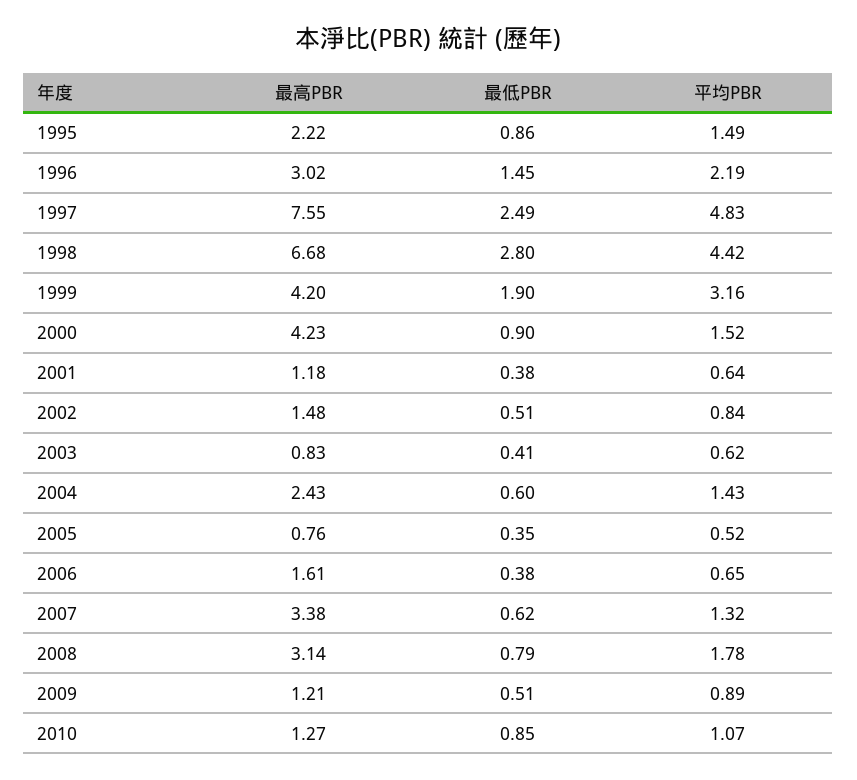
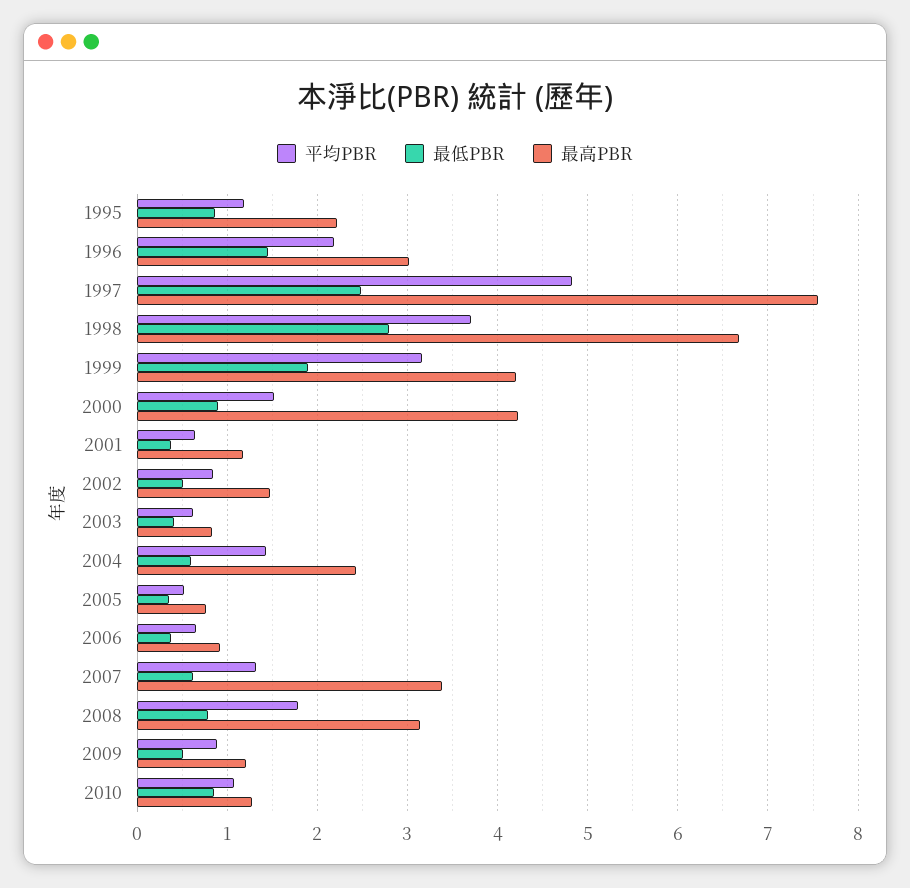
  {
    "最高PBR": {
      "1995": 2.22,
      "1996": 3.02,
      "1997": 7.55,
      "1998": 6.68,
      "1999": 4.2,
      "2000": 4.23,
      "2001": 1.18,
      "2002": 1.48,
      "2003": 0.83,
      "2004": 2.43,
      "2005": 0.76,
-     "2006": 1.61,
+     "2006": 0.9,
      "2007": 3.38,
      "2008": 3.14,
      "2009": 1.21,
      "2010": 1.27
    },
    "最低PBR": {
      "1995": 0.86,
      "1996": 1.45,
      "1997": 2.49,
      "1998": 2.8,
      "1999": 1.9,
      "2000": 0.9,
      "2001": 0.38,
      "2002": 0.51,
      "2003": 0.41,
      "2004": 0.6,
      "2005": 0.35,
      "2006": 0.38,
      "2007": 0.62,
      "2008": 0.79,
      "2009": 0.51,
      "2010": 0.85
    },
    "平均PBR": {
-     "1995": 1.49,
+     "1995": 1.2,
      "1996": 2.19,
      "1997": 4.83,
-     "1998": 4.42,
+     "1998": 3.7,
      "1999": 3.16,
      "2000": 1.52,
      "2001": 0.64,
      "2002": 0.84,
      "2003": 0.62,
      "2004": 1.43,
      "2005": 0.52,
      "2006": 0.65,
      "2007": 1.32,
      "2008": 1.78,
      "2009": 0.89,
      "2010": 1.07
    }
  }

